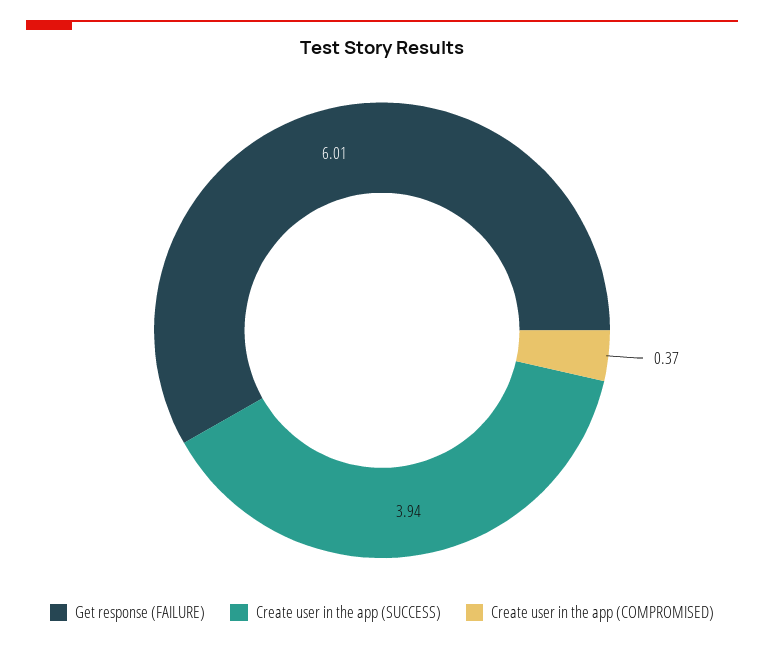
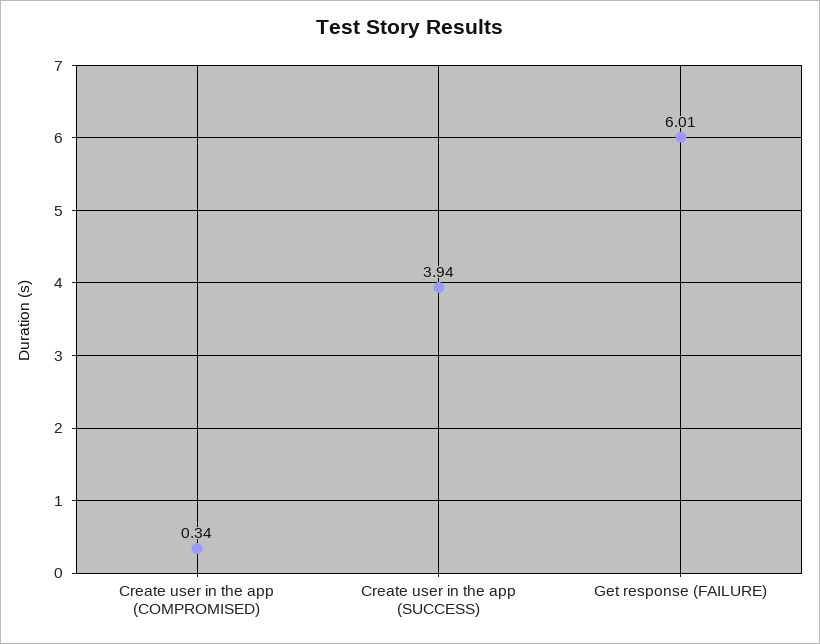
  {
    "Get response (FAILURE)": 6.01,
    "Create user in the app (SUCCESS)": 3.94,
-   "Create user in the app (COMPROMISED)": 0.37
+   "Create user in the app (COMPROMISED)": 0.34
  }

